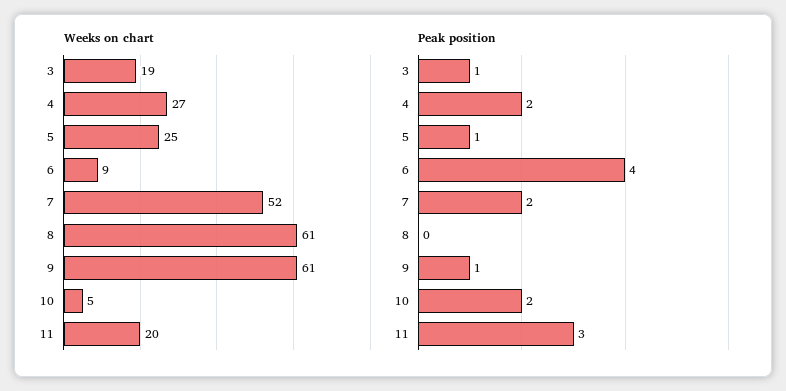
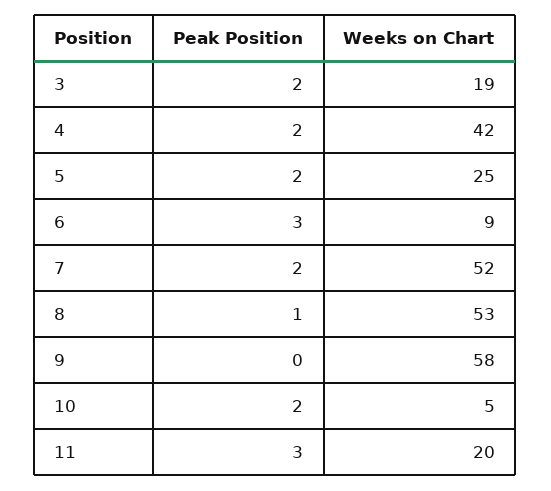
  {
    "Weeks on chart": {
      "3": 19,
-     "4": 27,
+     "4": 42,
      "5": 25,
      "6": 9,
      "7": 52,
-     "8": 61,
+     "8": 53,
-     "9": 61,
+     "9": 58,
      "10": 5,
      "11": 20
    },
    "Peak position": {
-     "3": 1,
+     "3": 2,
      "4": 2,
-     "5": 1,
+     "5": 2,
-     "6": 4,
+     "6": 3,
      "7": 2,
-     "8": 0,
+     "8": 1,
-     "9": 1,
+     "9": 0,
      "10": 2,
      "11": 3
    }
  }

